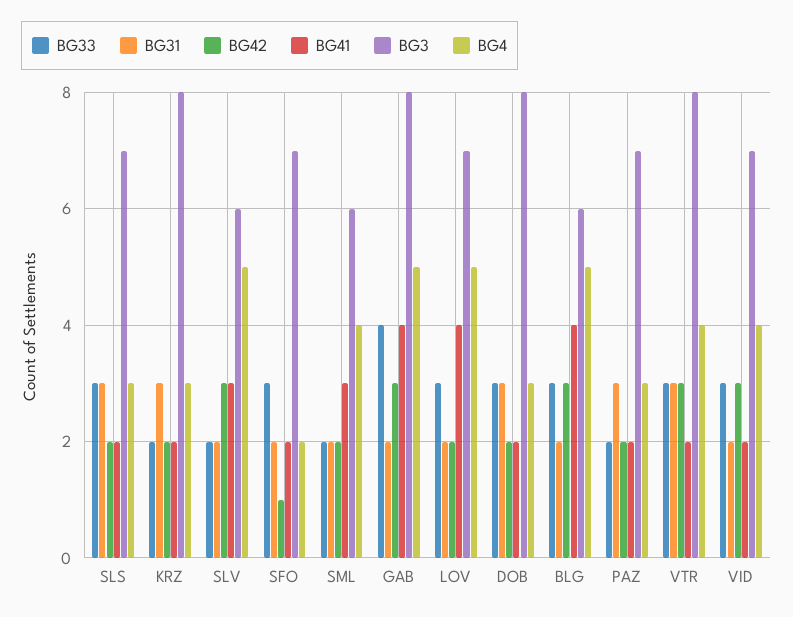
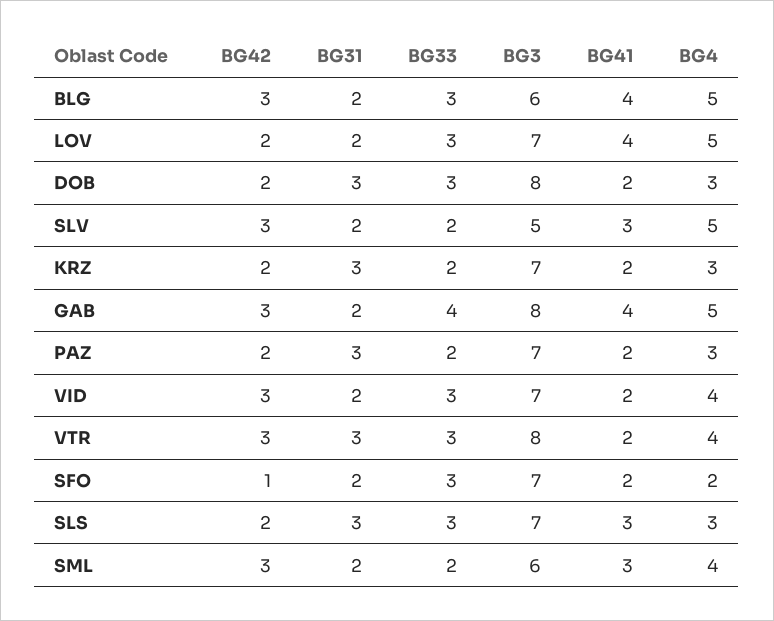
  {
    "BG33": {
      "SLS": 3,
      "KRZ": 2,
      "SLV": 2,
      "SFO": 3,
      "SML": 2,
      "GAB": 4,
      "LOV": 3,
      "DOB": 3,
      "BLG": 3,
      "PAZ": 2,
      "VTR": 3,
      "VID": 3
    },
    "BG31": {
      "SLS": 3,
      "KRZ": 3,
      "SLV": 2,
      "SFO": 2,
      "SML": 2,
      "GAB": 2,
      "LOV": 2,
      "DOB": 3,
      "BLG": 2,
      "PAZ": 3,
      "VTR": 3,
      "VID": 2
    },
    "BG42": {
      "SLS": 2,
      "KRZ": 2,
      "SLV": 3,
      "SFO": 1,
-     "SML": 2,
+     "SML": 3,
      "GAB": 3,
      "LOV": 2,
      "DOB": 2,
      "BLG": 3,
      "PAZ": 2,
      "VTR": 3,
      "VID": 3
    },
    "BG41": {
-     "SLS": 2,
+     "SLS": 3,
      "KRZ": 2,
      "SLV": 3,
      "SFO": 2,
      "SML": 3,
      "GAB": 4,
      "LOV": 4,
      "DOB": 2,
      "BLG": 4,
      "PAZ": 2,
      "VTR": 2,
      "VID": 2
    },
    "BG3": {
      "SLS": 7,
-     "KRZ": 8,
+     "KRZ": 7,
-     "SLV": 6,
+     "SLV": 5,
      "SFO": 7,
      "SML": 6,
      "GAB": 8,
      "LOV": 7,
      "DOB": 8,
      "BLG": 6,
      "PAZ": 7,
      "VTR": 8,
      "VID": 7
    },
    "BG4": {
      "SLS": 3,
      "KRZ": 3,
      "SLV": 5,
      "SFO": 2,
      "SML": 4,
      "GAB": 5,
      "LOV": 5,
      "DOB": 3,
      "BLG": 5,
      "PAZ": 3,
      "VTR": 4,
      "VID": 4
    }
  }

